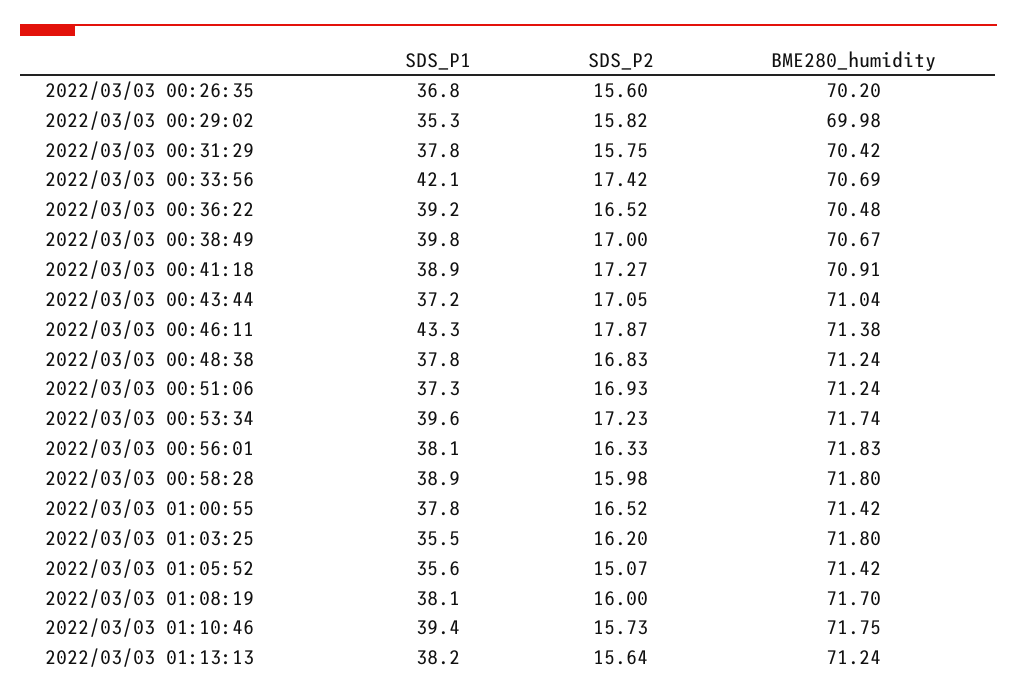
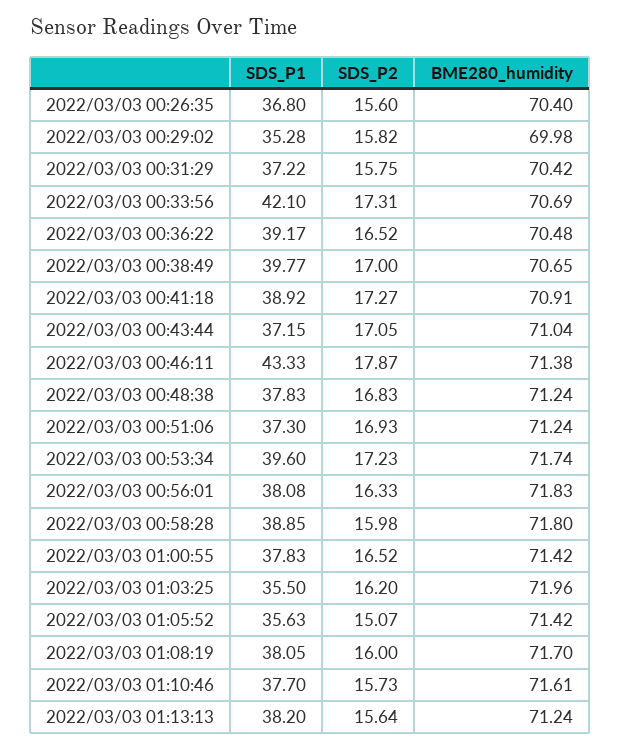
  {
    "SDS_P1": {
      "2022/03/03 00:26:35": 36.8,
      "2022/03/03 00:29:02": 35.28,
-     "2022/03/03 00:31:29": 37.8,
+     "2022/03/03 00:31:29": 37.22,
      "2022/03/03 00:33:56": 42.1,
      "2022/03/03 00:36:22": 39.17,
      "2022/03/03 00:38:49": 39.77,
      "2022/03/03 00:41:18": 38.92,
      "2022/03/03 00:43:44": 37.15,
      "2022/03/03 00:46:11": 43.33,
      "2022/03/03 00:48:38": 37.83,
      "2022/03/03 00:51:06": 37.3,
      "2022/03/03 00:53:34": 39.6,
      "2022/03/03 00:56:01": 38.08,
      "2022/03/03 00:58:28": 38.85,
      "2022/03/03 01:00:55": 37.83,
      "2022/03/03 01:03:25": 35.5,
      "2022/03/03 01:05:52": 35.63,
      "2022/03/03 01:08:19": 38.05,
-     "2022/03/03 01:10:46": 39.4,
+     "2022/03/03 01:10:46": 37.7,
      "2022/03/03 01:13:13": 38.2
    },
    "SDS_P2": {
      "2022/03/03 00:26:35": 15.6,
      "2022/03/03 00:29:02": 15.82,
      "2022/03/03 00:31:29": 15.75,
-     "2022/03/03 00:33:56": 17.42,
+     "2022/03/03 00:33:56": 17.31,
      "2022/03/03 00:36:22": 16.52,
      "2022/03/03 00:38:49": 17,
      "2022/03/03 00:41:18": 17.27,
      "2022/03/03 00:43:44": 17.05,
      "2022/03/03 00:46:11": 17.87,
      "2022/03/03 00:48:38": 16.83,
      "2022/03/03 00:51:06": 16.93,
      "2022/03/03 00:53:34": 17.23,
      "2022/03/03 00:56:01": 16.33,
      "2022/03/03 00:58:28": 15.98,
      "2022/03/03 01:00:55": 16.52,
      "2022/03/03 01:03:25": 16.2,
      "2022/03/03 01:05:52": 15.07,
      "2022/03/03 01:08:19": 16,
      "2022/03/03 01:10:46": 15.73,
      "2022/03/03 01:13:13": 15.64
    },
    "BME280_humidity": {
-     "2022/03/03 00:26:35": 70.2,
+     "2022/03/03 00:26:35": 70.4,
      "2022/03/03 00:29:02": 69.98,
      "2022/03/03 00:31:29": 70.42,
      "2022/03/03 00:33:56": 70.69,
      "2022/03/03 00:36:22": 70.48,
-     "2022/03/03 00:38:49": 70.67,
+     "2022/03/03 00:38:49": 70.65,
      "2022/03/03 00:41:18": 70.91,
      "2022/03/03 00:43:44": 71.04,
      "2022/03/03 00:46:11": 71.38,
      "2022/03/03 00:48:38": 71.24,
      "2022/03/03 00:51:06": 71.24,
      "2022/03/03 00:53:34": 71.74,
      "2022/03/03 00:56:01": 71.83,
      "2022/03/03 00:58:28": 71.8,
      "2022/03/03 01:00:55": 71.42,
-     "2022/03/03 01:03:25": 71.8,
+     "2022/03/03 01:03:25": 71.96,
      "2022/03/03 01:05:52": 71.42,
      "2022/03/03 01:08:19": 71.7,
-     "2022/03/03 01:10:46": 71.75,
+     "2022/03/03 01:10:46": 71.61,
      "2022/03/03 01:13:13": 71.24
    }
  }

